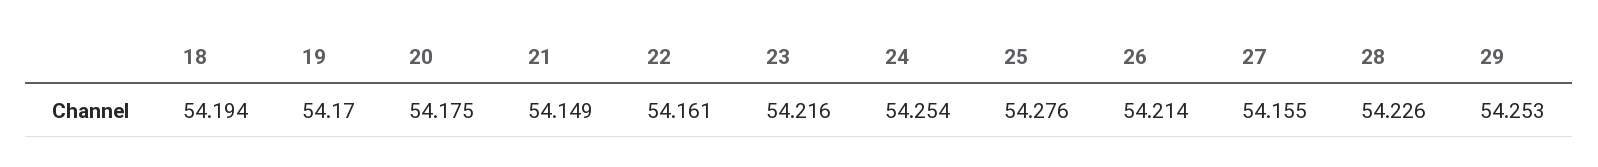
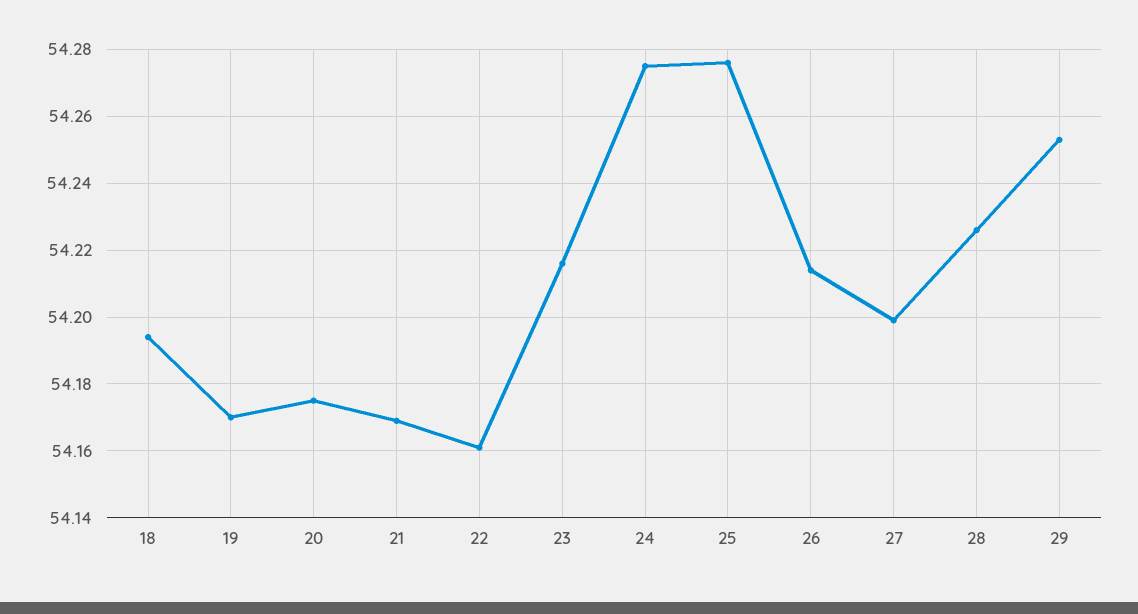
  {
    "18": 54.194,
    "19": 54.17,
    "20": 54.175,
-   "21": 54.149,
+   "21": 54.17,
    "22": 54.161,
    "23": 54.216,
-   "24": 54.254,
+   "24": 54.275,
    "25": 54.276,
    "26": 54.214,
-   "27": 54.155,
+   "27": 54.2,
    "28": 54.226,
    "29": 54.253
  }

